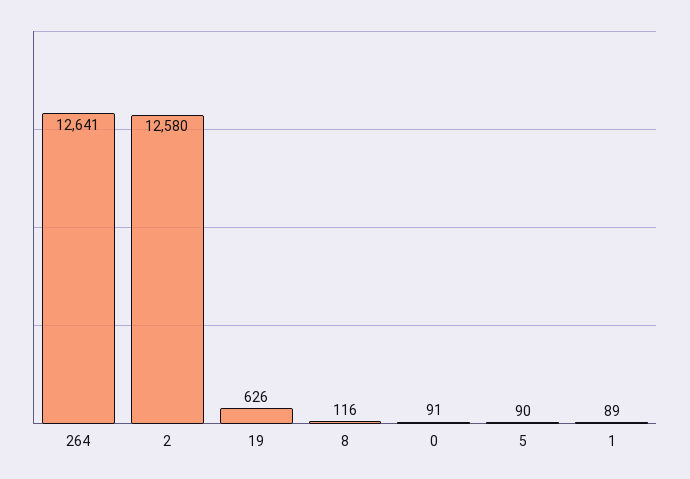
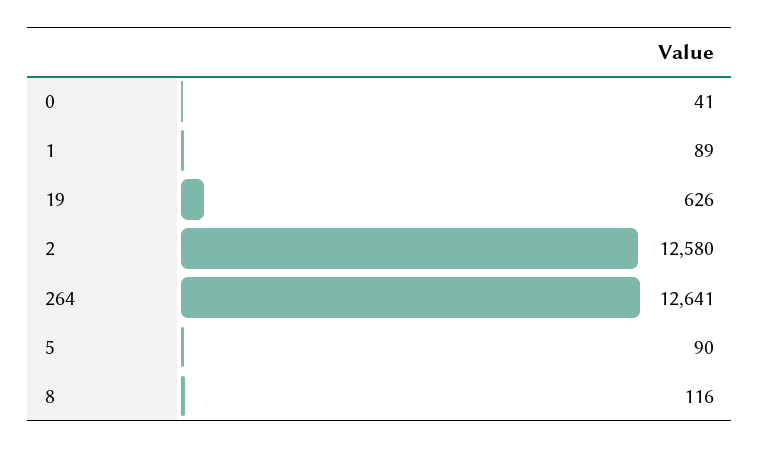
  {
    "264": 12641,
    "2": 12580,
    "19": 626,
    "8": 116,
-   "0": 91,
+   "0": 41,
    "5": 90,
    "1": 89
  }

